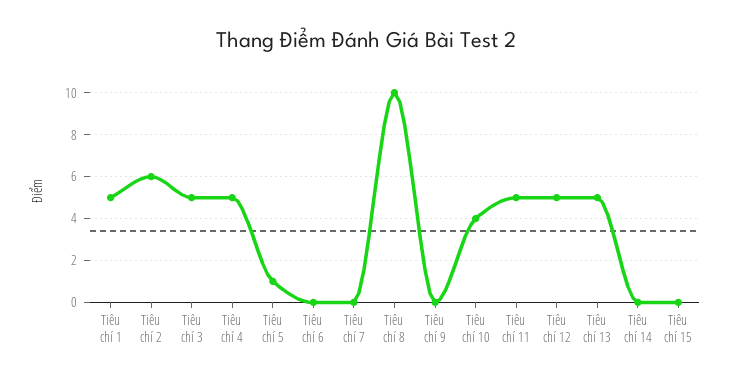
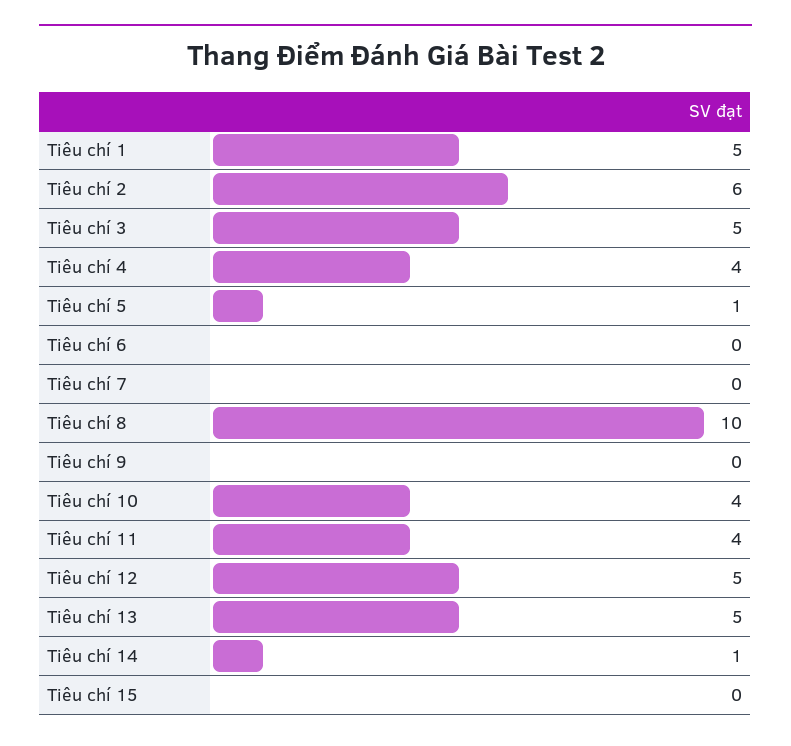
  {
    "Tiêu chí 1": 5,
    "Tiêu chí 2": 6,
    "Tiêu chí 3": 5,
-   "Tiêu chí 4": 5,
+   "Tiêu chí 4": 4,
    "Tiêu chí 5": 1,
    "Tiêu chí 6": 0,
    "Tiêu chí 7": 0,
    "Tiêu chí 8": 10,
    "Tiêu chí 9": 0,
    "Tiêu chí 10": 4,
-   "Tiêu chí 11": 5,
+   "Tiêu chí 11": 4,
    "Tiêu chí 12": 5,
    "Tiêu chí 13": 5,
-   "Tiêu chí 14": 0,
+   "Tiêu chí 14": 1,
    "Tiêu chí 15": 0
  }

